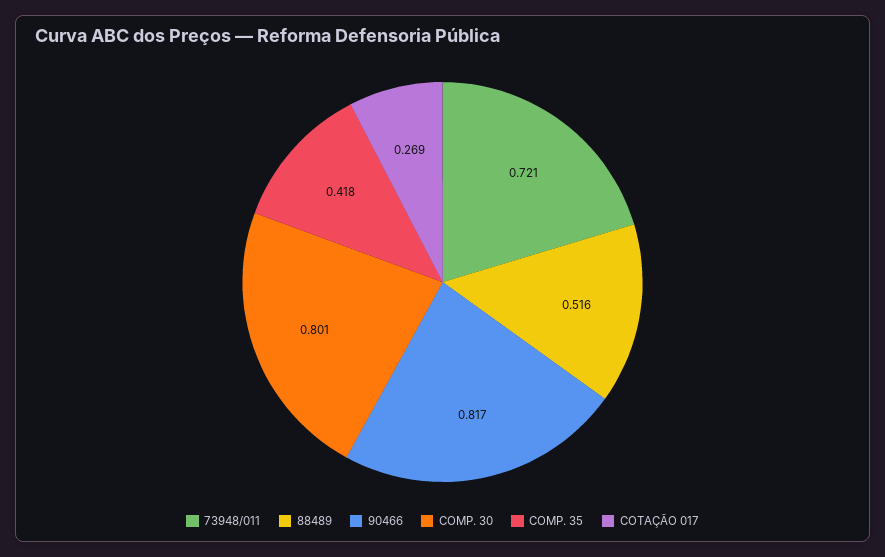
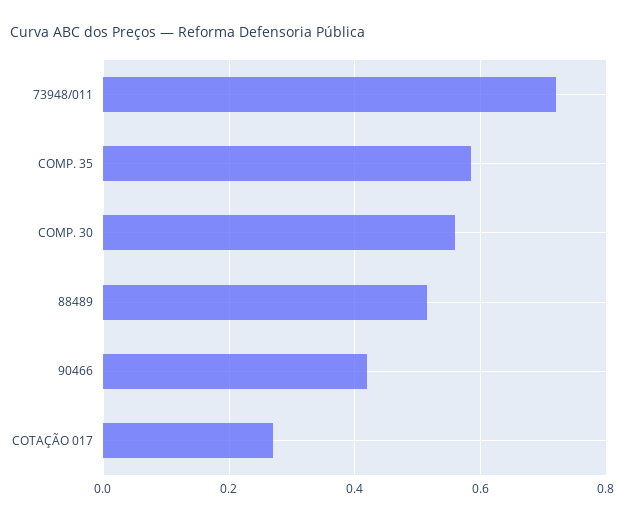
  {
    "73948/011": 0.721,
    "88489": 0.516,
-   "90466": 0.817,
+   "90466": 0.42,
-   "COMP. 30": 0.801,
+   "COMP. 30": 0.56,
-   "COMP. 35": 0.418,
+   "COMP. 35": 0.58,
    "COTAÇÃO 017": 0.269
  }

